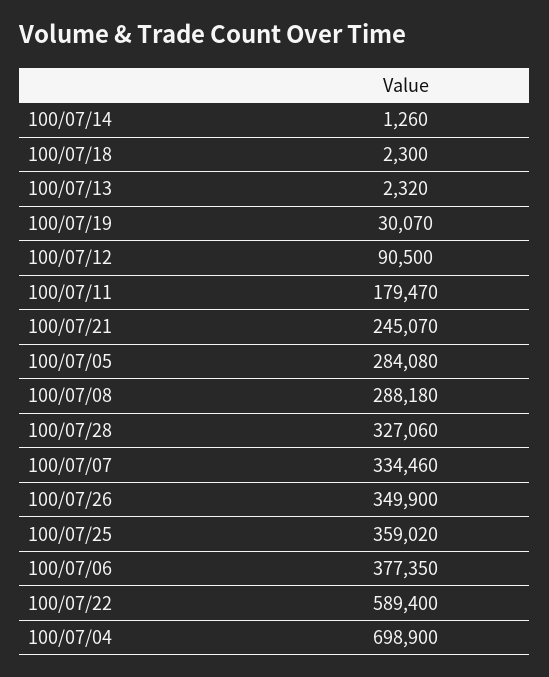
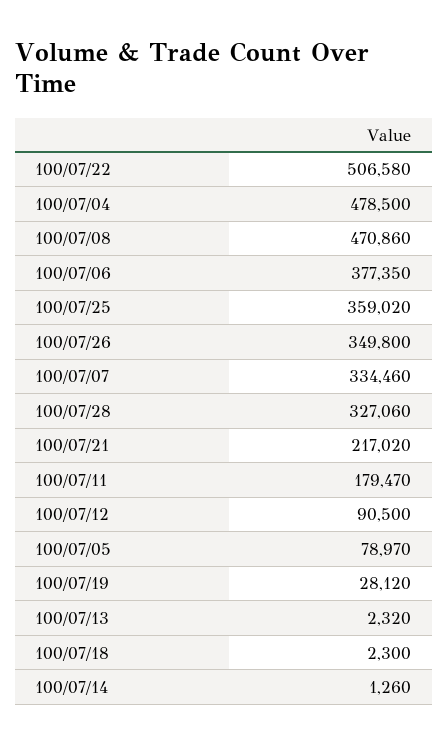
  {
    "100/07/14": 1260,
    "100/07/18": 2300,
    "100/07/13": 2320,
-   "100/07/19": 30070,
+   "100/07/19": 28120,
    "100/07/12": 90500,
    "100/07/11": 179470,
-   "100/07/21": 245070,
+   "100/07/21": 217020,
-   "100/07/05": 284080,
+   "100/07/05": 78970,
-   "100/07/08": 288180,
+   "100/07/08": 470860,
    "100/07/28": 327060,
    "100/07/07": 334460,
-   "100/07/26": 349900,
+   "100/07/26": 349800,
    "100/07/25": 359020,
    "100/07/06": 377350,
-   "100/07/22": 589400,
+   "100/07/22": 506580,
-   "100/07/04": 698900
+   "100/07/04": 478500
  }

